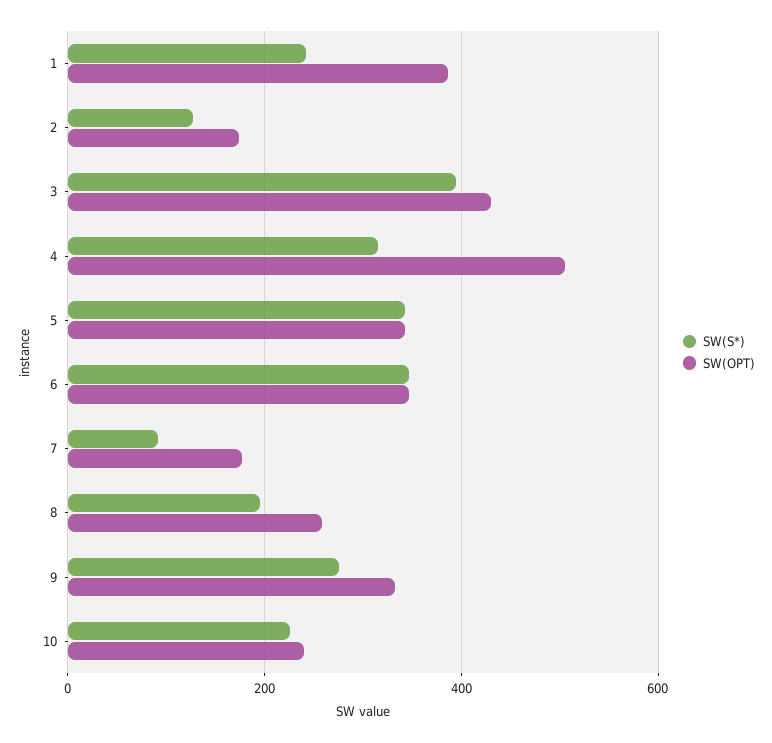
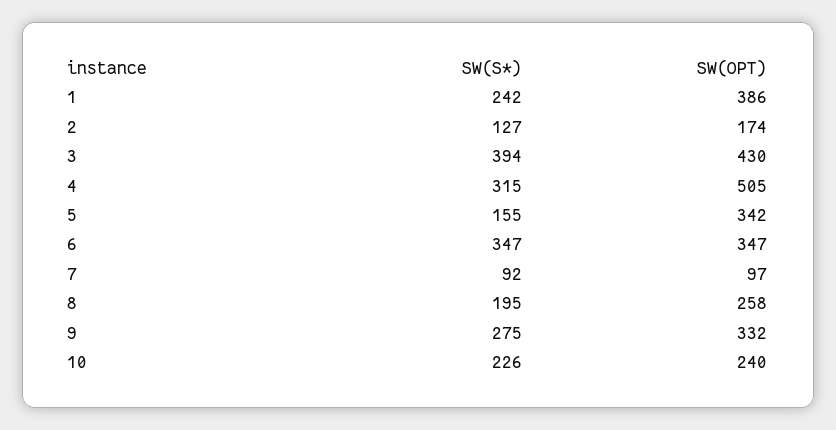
  {
    "SW(S*)": {
      "1": 242,
      "2": 127,
      "3": 394,
      "4": 315,
-     "5": 340,
+     "5": 155,
      "6": 347,
      "7": 92,
      "8": 195,
      "9": 275,
      "10": 226
    },
    "SW(OPT)": {
      "1": 386,
      "2": 174,
      "3": 430,
      "4": 505,
      "5": 342,
      "6": 347,
-     "7": 180,
+     "7": 97,
      "8": 258,
      "9": 332,
      "10": 240
    }
  }

